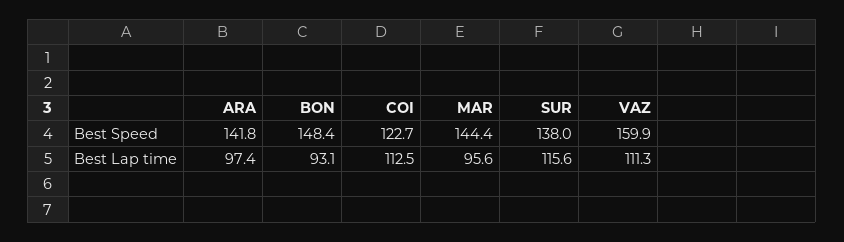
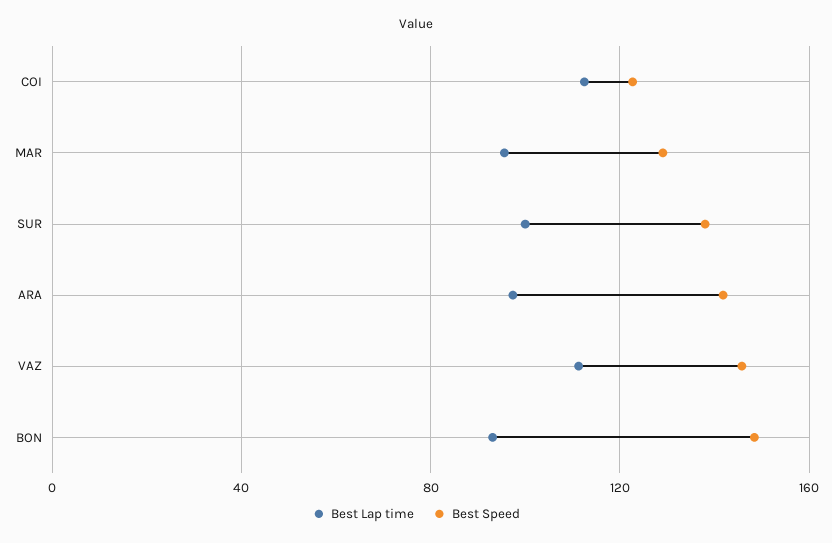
  {
    "Best Speed": {
      "ARA": 141.8,
      "BON": 148.4,
      "COI": 122.7,
-     "MAR": 144.4,
+     "MAR": 130,
      "SUR": 138,
-     "VAZ": 159.9
+     "VAZ": 145
    },
    "Best Lap time": {
      "ARA": 97.4,
      "BON": 93.1,
      "COI": 112.5,
      "MAR": 95.6,
-     "SUR": 115.6,
+     "SUR": 100,
      "VAZ": 111.3
    }
  }

